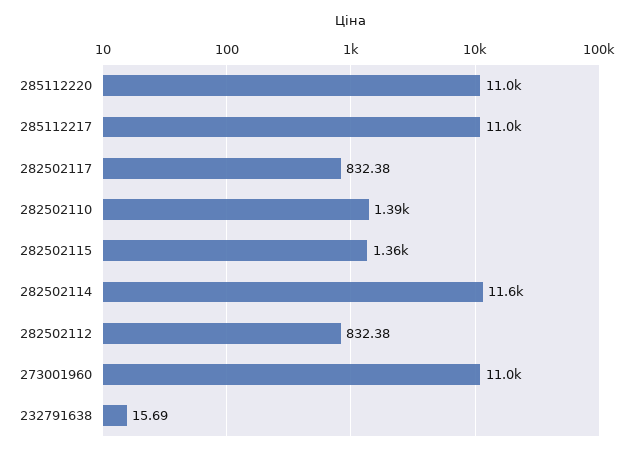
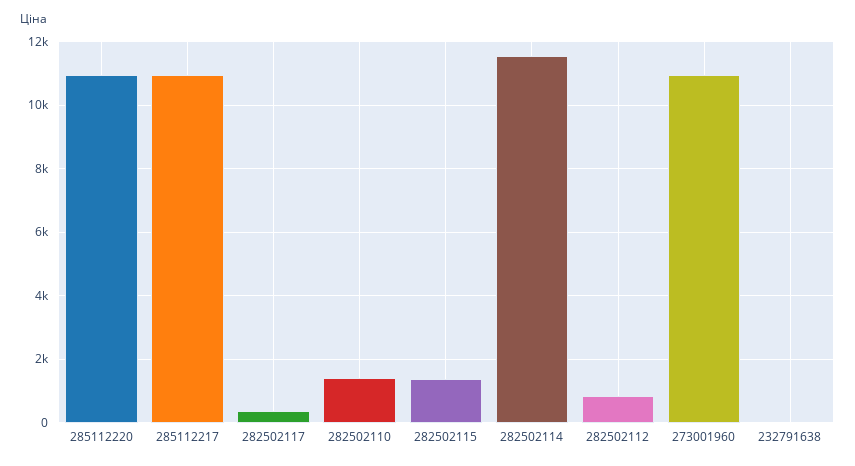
  {
    "285112220": 11000,
    "285112217": 11000,
-   "282502117": 832.38,
+   "282502117": 400,
    "282502110": 1390,
    "282502115": 1360,
    "282502114": 11600,
    "282502112": 832.38,
    "273001960": 11000,
    "232791638": 15.69
  }

